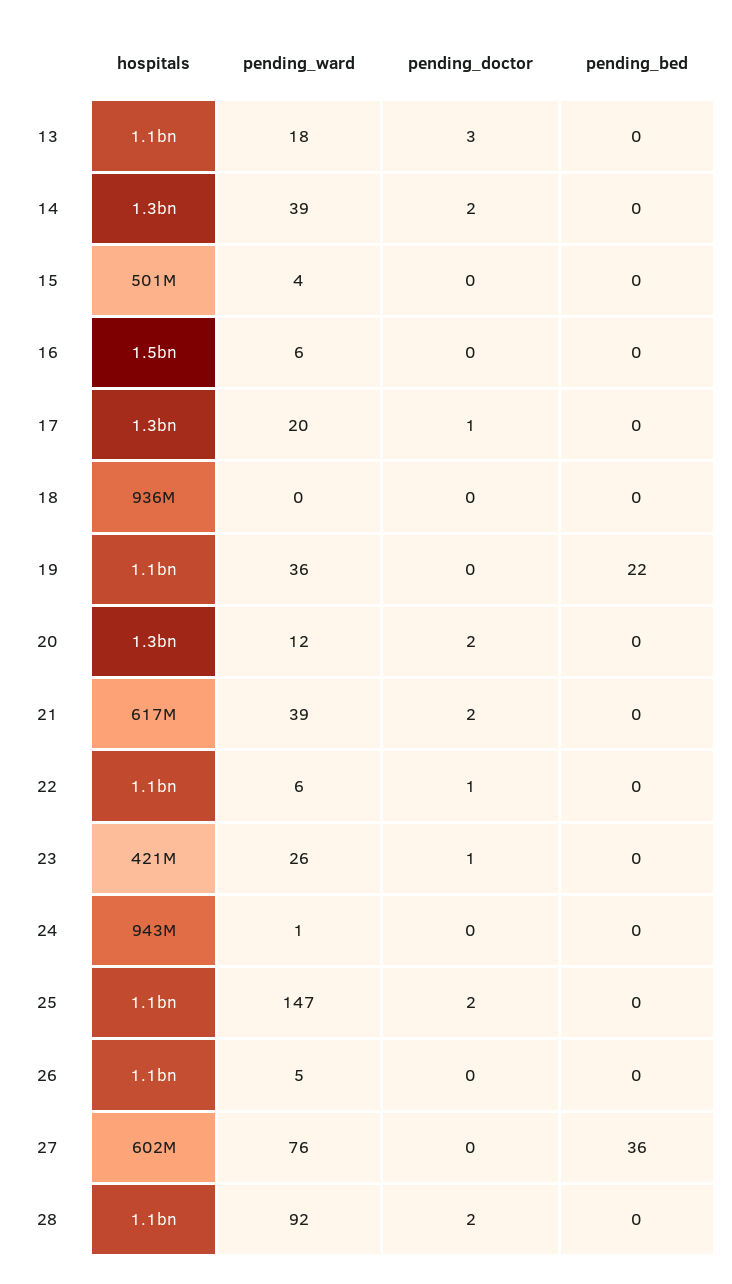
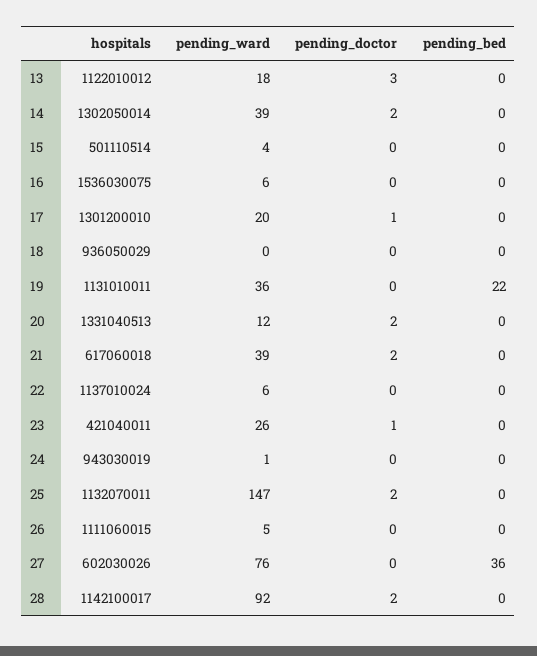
  {
    "hospitals": {
      "13": 1122010012,
      "14": 1302050014,
      "15": 501110514,
      "16": 1536030075,
      "17": 1301200010,
      "18": 936050029,
      "19": 1131010011,
      "20": 1331040513,
      "21": 617060018,
      "22": 1137010024,
      "23": 421040011,
      "24": 943030019,
      "25": 1132070011,
      "26": 1111060015,
      "27": 602030026,
      "28": 1142100017
    },
    "pending_ward": {
      "13": 18,
      "14": 39,
      "15": 4,
      "16": 6,
      "17": 20,
      "18": 0,
      "19": 36,
      "20": 12,
      "21": 39,
      "22": 6,
      "23": 26,
      "24": 1,
      "25": 147,
      "26": 5,
      "27": 76,
      "28": 92
    },
    "pending_doctor": {
      "13": 3,
      "14": 2,
      "15": 0,
      "16": 0,
      "17": 1,
      "18": 0,
      "19": 0,
      "20": 2,
      "21": 2,
-     "22": 1,
+     "22": 0,
      "23": 1,
      "24": 0,
      "25": 2,
      "26": 0,
      "27": 0,
      "28": 2
    },
    "pending_bed": {
      "13": 0,
      "14": 0,
      "15": 0,
      "16": 0,
      "17": 0,
      "18": 0,
      "19": 22,
      "20": 0,
      "21": 0,
      "22": 0,
      "23": 0,
      "24": 0,
      "25": 0,
      "26": 0,
      "27": 36,
      "28": 0
    }
  }

